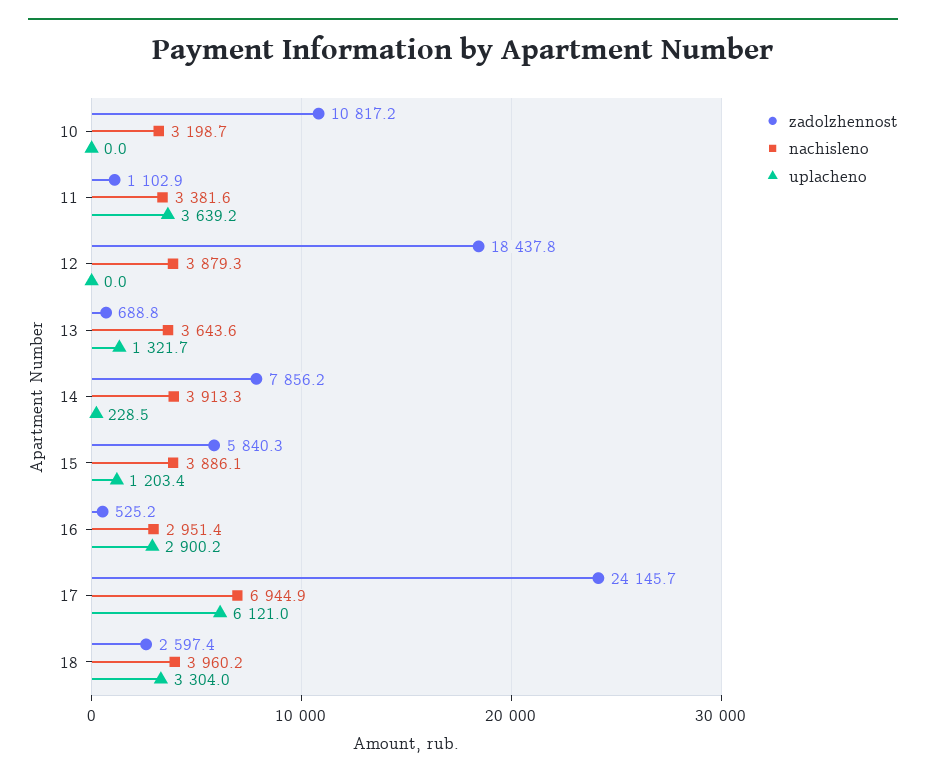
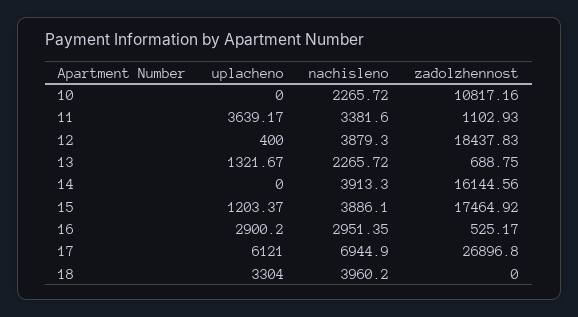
  {
    "zadolzhennost": {
      "10": 10817.16,
      "11": 1102.93,
      "12": 18437.83,
      "13": 688.75,
-     "14": 7856.2,
+     "14": 16144.56,
-     "15": 5840.3,
+     "15": 17464.92,
      "16": 525.17,
-     "17": 24145.7,
+     "17": 26896.8,
-     "18": 2597.4
+     "18": 0
    },
    "nachisleno": {
-     "10": 3198.7,
+     "10": 2265.72,
      "11": 3381.6,
      "12": 3879.3,
-     "13": 3643.6,
+     "13": 2265.72,
      "14": 3913.3,
      "15": 3886.1,
      "16": 2951.35,
      "17": 6944.9,
      "18": 3960.2
    },
    "uplacheno": {
      "10": 0,
      "11": 3639.17,
-     "12": 0,
+     "12": 400,
      "13": 1321.67,
-     "14": 228.5,
+     "14": 0,
      "15": 1203.37,
      "16": 2900.2,
      "17": 6121,
      "18": 3304
    }
  }

